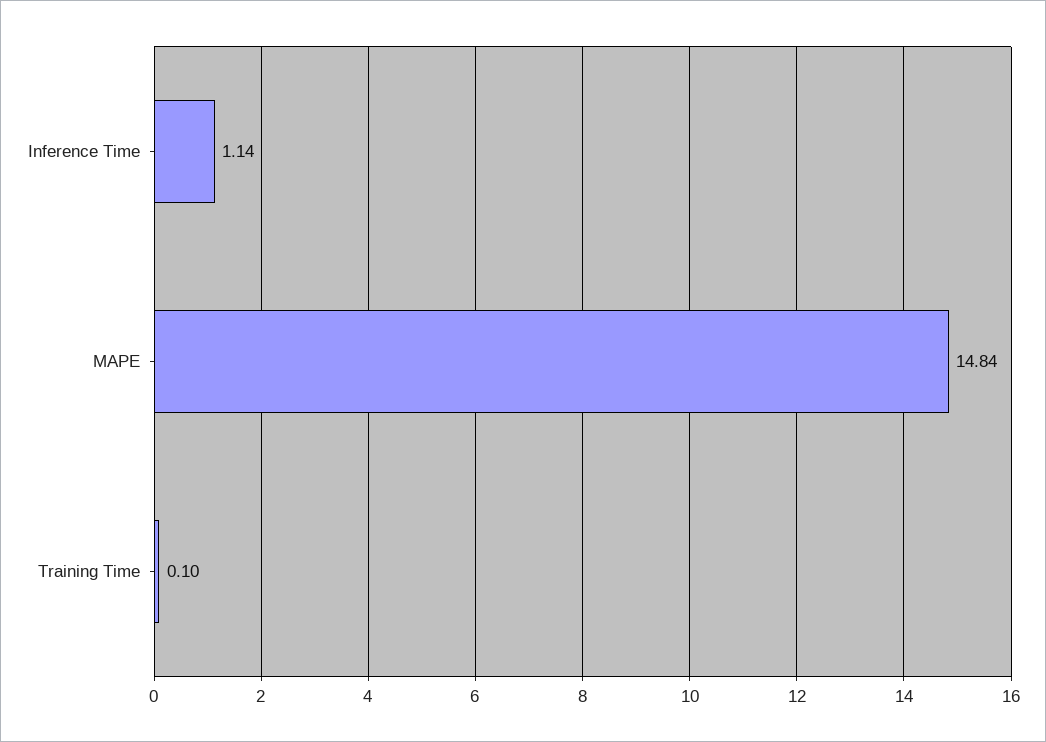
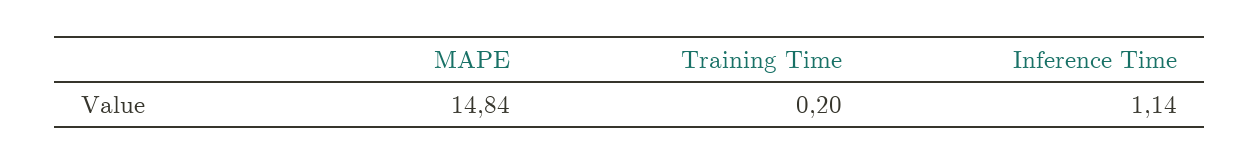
  {
    "Inference Time": 1.14,
    "MAPE": 14.84,
-   "Training Time": 0.1
+   "Training Time": 0.2
  }

